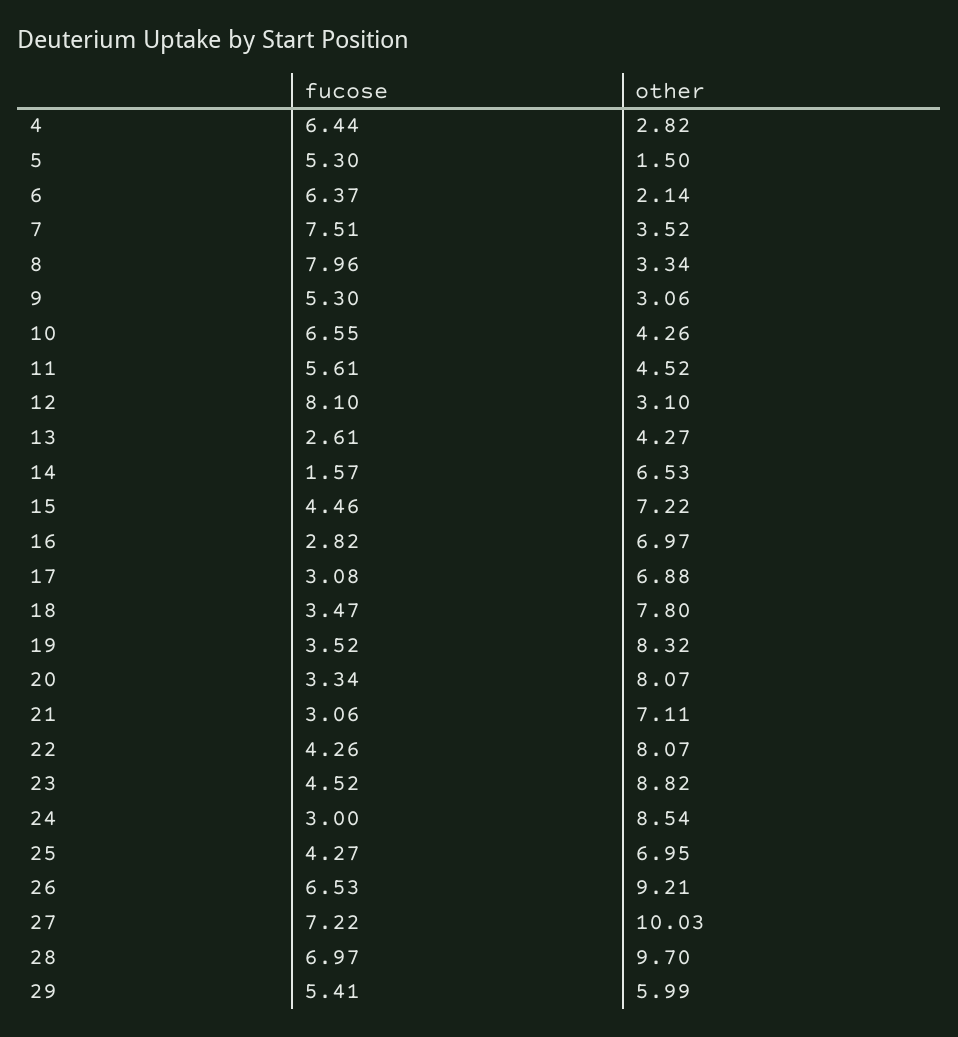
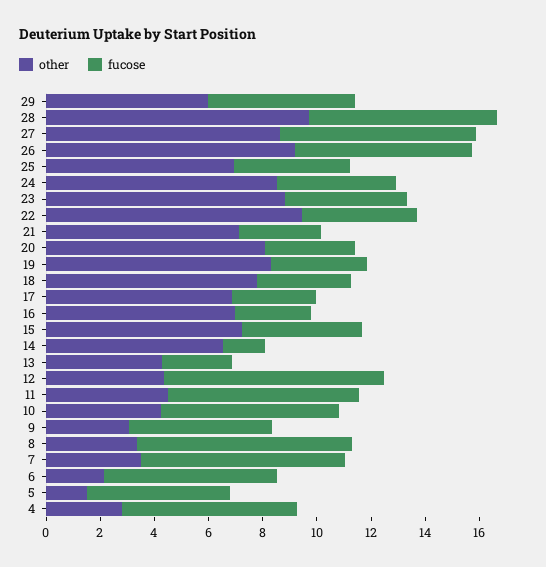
  {
    "fucose": {
      "4": 6.44,
      "5": 5.3,
      "6": 6.37,
      "7": 7.51,
      "8": 7.96,
      "9": 5.3,
      "10": 6.55,
-     "11": 5.61,
+     "11": 7,
      "12": 8.1,
      "13": 2.61,
      "14": 1.57,
      "15": 4.46,
      "16": 2.82,
      "17": 3.08,
      "18": 3.47,
      "19": 3.52,
      "20": 3.34,
      "21": 3.06,
      "22": 4.26,
      "23": 4.52,
-     "24": 3,
+     "24": 4.5,
      "25": 4.27,
      "26": 6.53,
      "27": 7.22,
      "28": 6.97,
      "29": 5.41
    },
    "other": {
      "4": 2.82,
      "5": 1.5,
      "6": 2.14,
      "7": 3.52,
      "8": 3.34,
      "9": 3.06,
      "10": 4.26,
      "11": 4.52,
-     "12": 3.1,
+     "12": 4.5,
      "13": 4.27,
      "14": 6.53,
      "15": 7.22,
      "16": 6.97,
      "17": 6.88,
      "18": 7.8,
      "19": 8.32,
      "20": 8.07,
      "21": 7.11,
-     "22": 8.07,
+     "22": 9.5,
      "23": 8.82,
      "24": 8.54,
      "25": 6.95,
      "26": 9.21,
-     "27": 10.03,
+     "27": 8.5,
      "28": 9.7,
      "29": 5.99
    }
  }

